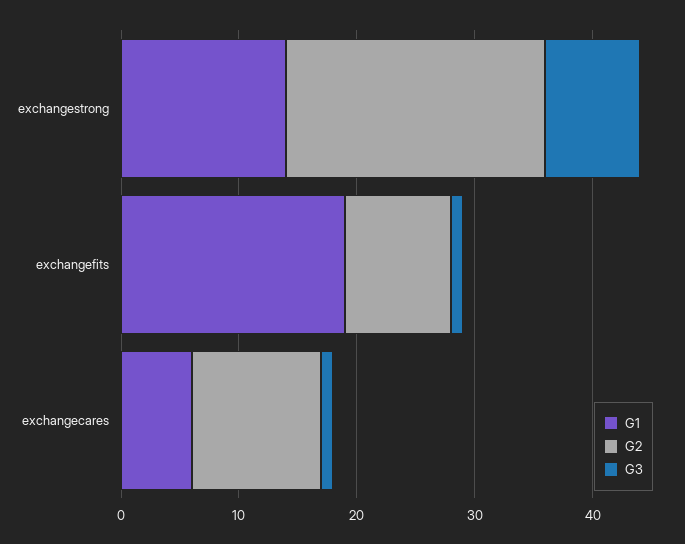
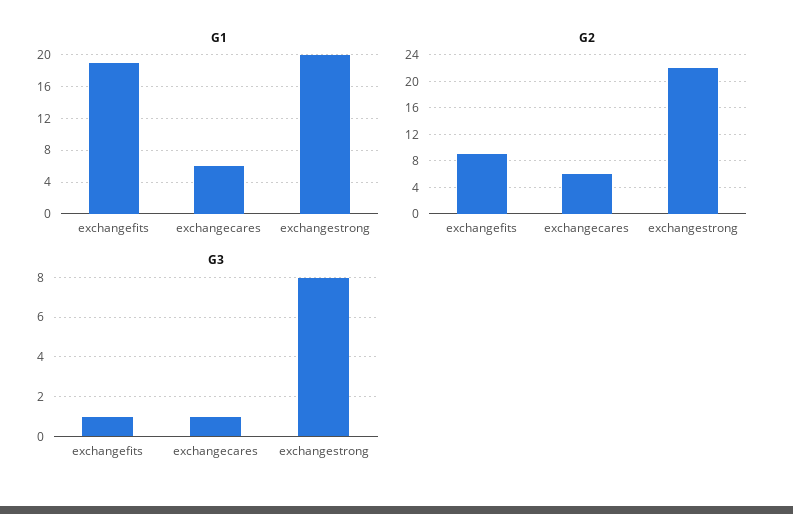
  {
    "G1": {
-     "exchangestrong": 14,
+     "exchangestrong": 20,
      "exchangefits": 19,
      "exchangecares": 6
    },
    "G2": {
      "exchangestrong": 22,
      "exchangefits": 9,
-     "exchangecares": 11
+     "exchangecares": 6
    },
    "G3": {
      "exchangestrong": 8,
      "exchangefits": 1,
      "exchangecares": 1
    }
  }

